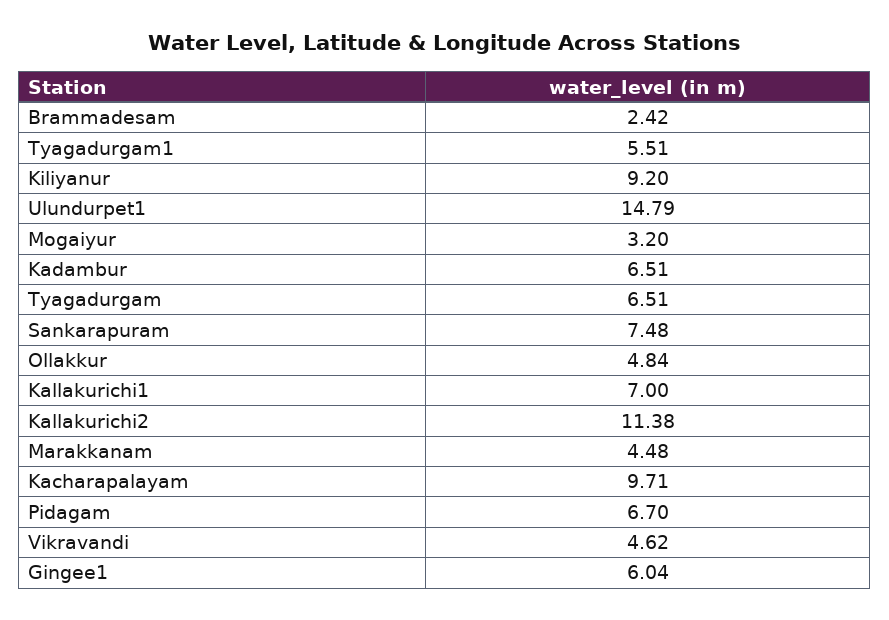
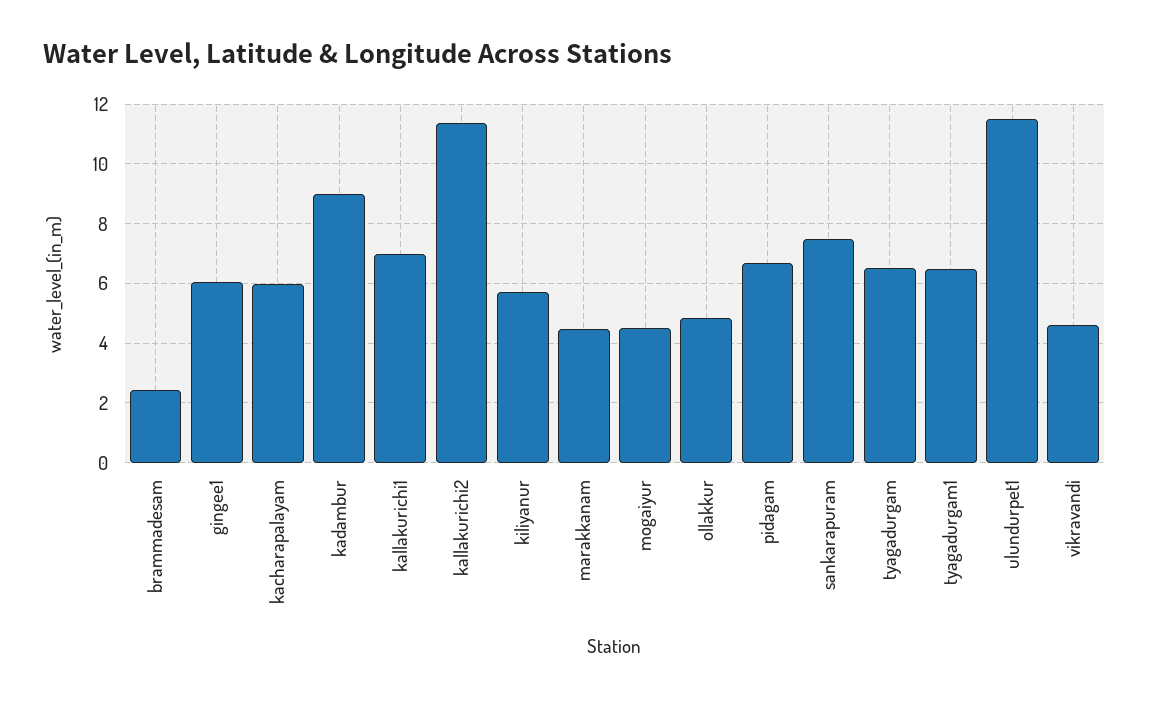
  {
    "Brammadesam": 2.42,
-   "Tyagadurgam1": 5.51,
+   "Tyagadurgam1": 6.5,
-   "Kiliyanur": 9.2,
+   "Kiliyanur": 5.75,
-   "Ulundurpet1": 14.79,
+   "Ulundurpet1": 11.5,
-   "Mogaiyur": 3.2,
+   "Mogaiyur": 4.5,
-   "Kadambur": 6.51,
+   "Kadambur": 9,
    "Tyagadurgam": 6.51,
    "Sankarapuram": 7.48,
    "Ollakkur": 4.84,
    "Kallakurichi1": 7,
    "Kallakurichi2": 11.38,
    "Marakkanam": 4.48,
-   "Kacharapalayam": 9.71,
+   "Kacharapalayam": 6,
    "Pidagam": 6.7,
    "Vikravandi": 4.62,
    "Gingee1": 6.04
  }

